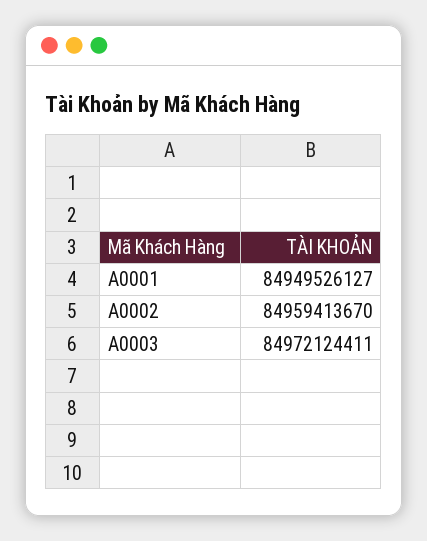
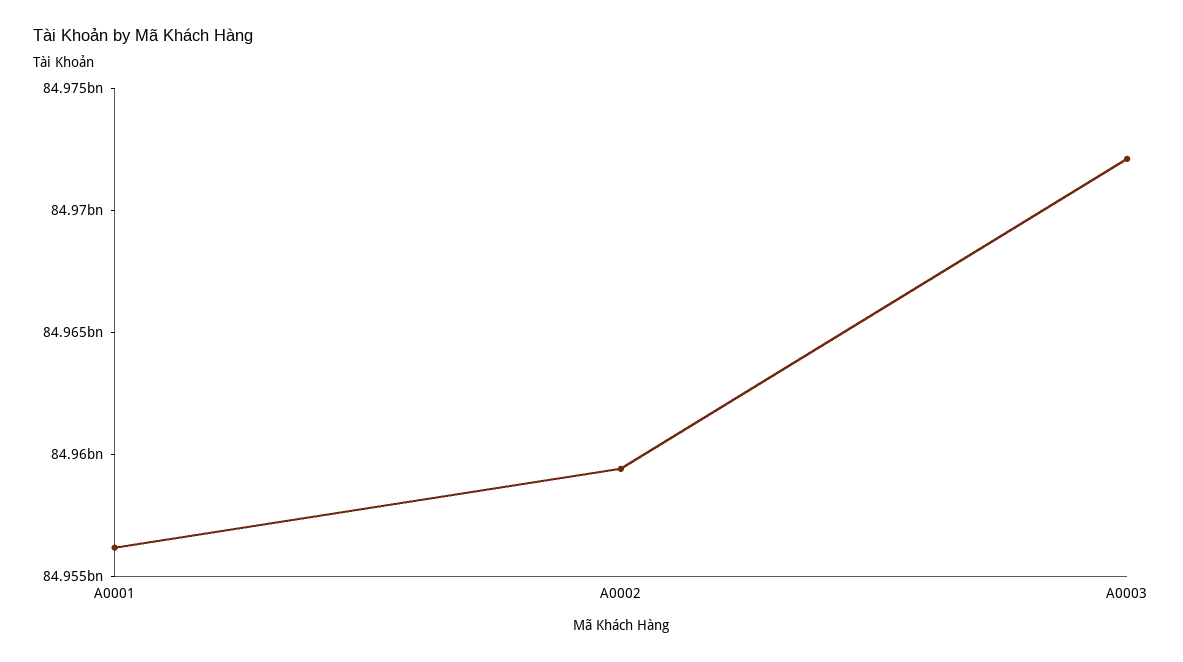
  {
-   "A0001": 84949526127,
+   "A0001": 84956000000,
    "A0002": 84959413670,
    "A0003": 84972124411
  }

